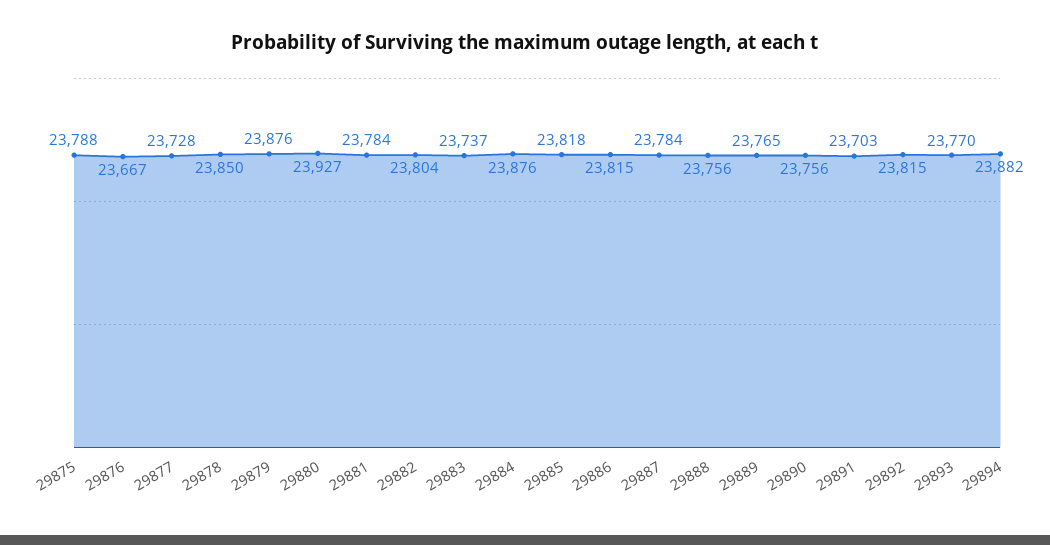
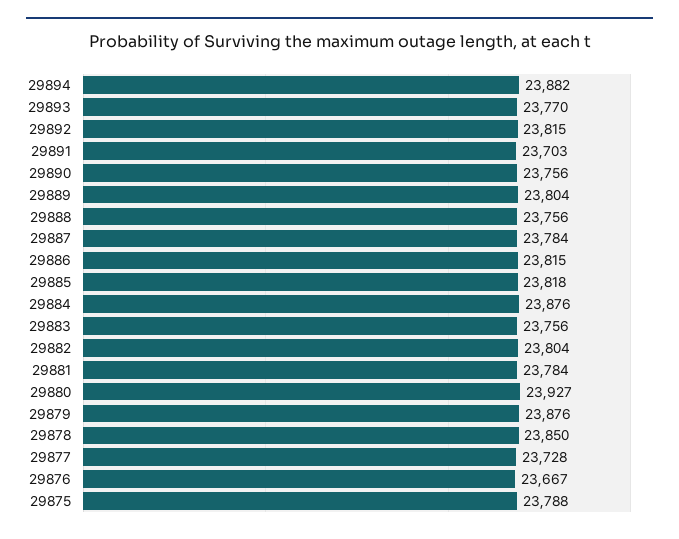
  {
    "29875": 23788,
    "29876": 23667,
    "29877": 23728,
    "29878": 23850,
    "29879": 23876,
    "29880": 23927,
    "29881": 23784,
    "29882": 23804,
-   "29883": 23737,
+   "29883": 23756,
    "29884": 23876,
    "29885": 23818,
    "29886": 23815,
    "29887": 23784,
    "29888": 23756,
-   "29889": 23765,
+   "29889": 23804,
    "29890": 23756,
    "29891": 23703,
    "29892": 23815,
    "29893": 23770,
    "29894": 23882
  }

